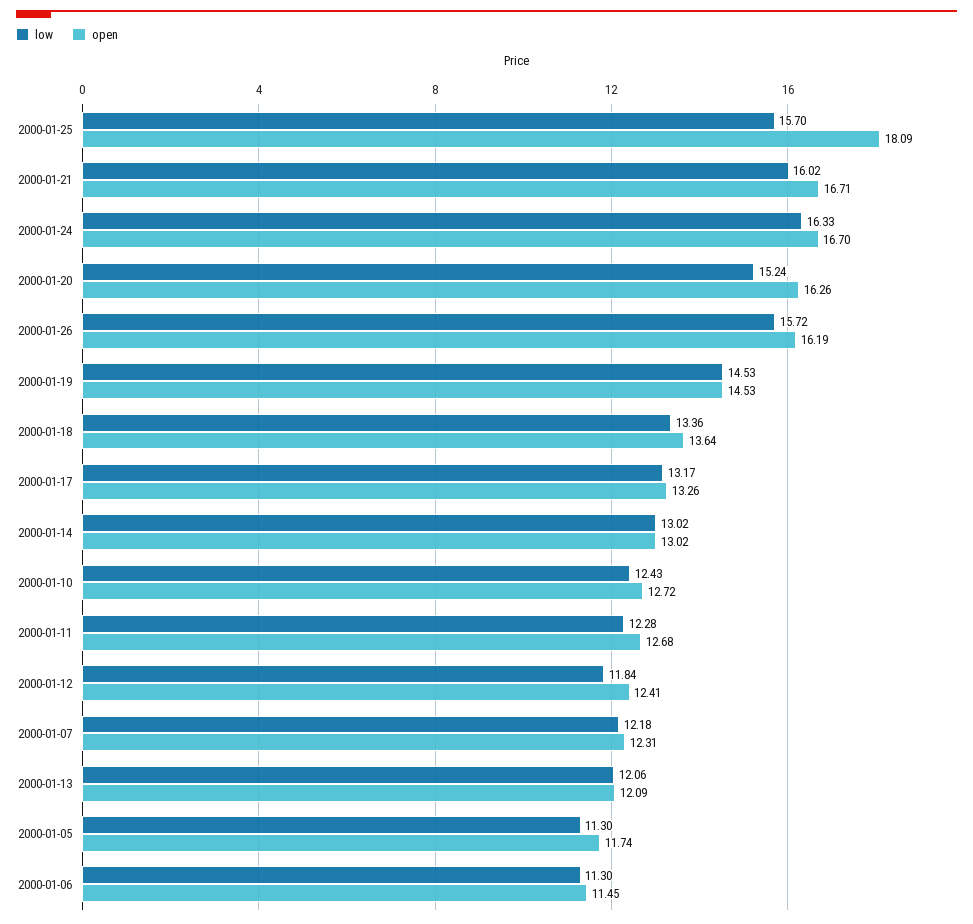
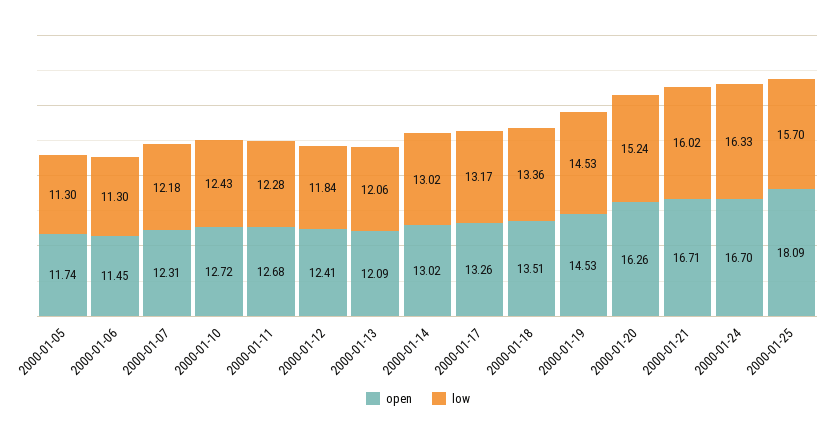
  {
    "low": {
      "2000-01-25": 15.7,
      "2000-01-21": 16.02,
      "2000-01-24": 16.33,
      "2000-01-20": 15.24,
-     "2000-01-26": 15.72,
      "2000-01-19": 14.53,
      "2000-01-18": 13.36,
      "2000-01-17": 13.17,
      "2000-01-14": 13.02,
      "2000-01-10": 12.43,
      "2000-01-11": 12.28,
      "2000-01-12": 11.84,
      "2000-01-07": 12.18,
      "2000-01-13": 12.06,
      "2000-01-05": 11.3,
      "2000-01-06": 11.3
    },
    "open": {
      "2000-01-25": 18.09,
      "2000-01-21": 16.71,
      "2000-01-24": 16.7,
      "2000-01-20": 16.26,
-     "2000-01-26": 16.19,
      "2000-01-19": 14.53,
-     "2000-01-18": 13.64,
+     "2000-01-18": 13.51,
      "2000-01-17": 13.26,
      "2000-01-14": 13.02,
      "2000-01-10": 12.72,
      "2000-01-11": 12.68,
      "2000-01-12": 12.41,
      "2000-01-07": 12.31,
      "2000-01-13": 12.09,
      "2000-01-05": 11.74,
      "2000-01-06": 11.45
    }
  }

